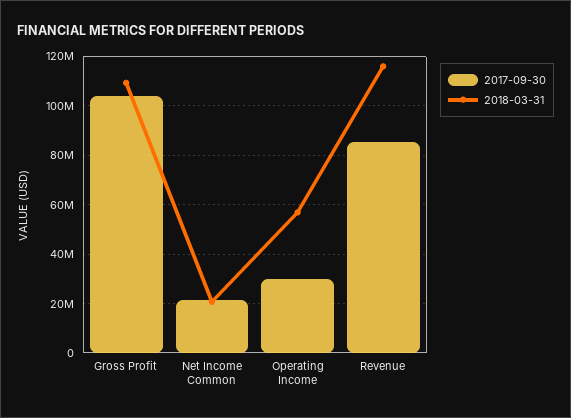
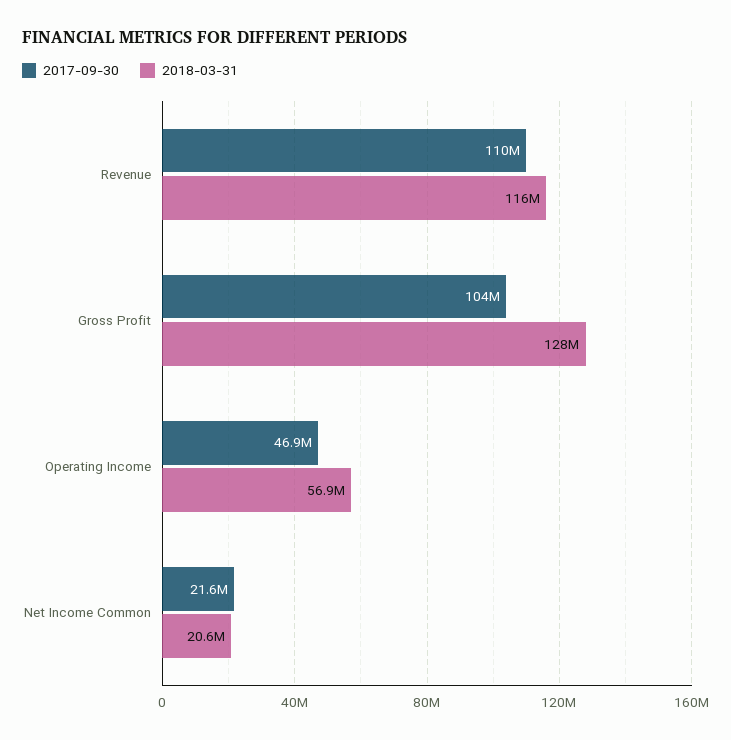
  {
    "2017-09-30": {
      "Gross Profit": 104000000,
      "Net Income Common": 21600000,
-     "Operating Income": 30000000,
+     "Operating Income": 46900000,
-     "Revenue": 85000000
+     "Revenue": 110000000
    },
    "2018-03-31": {
-     "Gross Profit": 110000000,
+     "Gross Profit": 128000000,
      "Net Income Common": 20600000,
      "Operating Income": 56900000,
      "Revenue": 116000000
    }
  }

